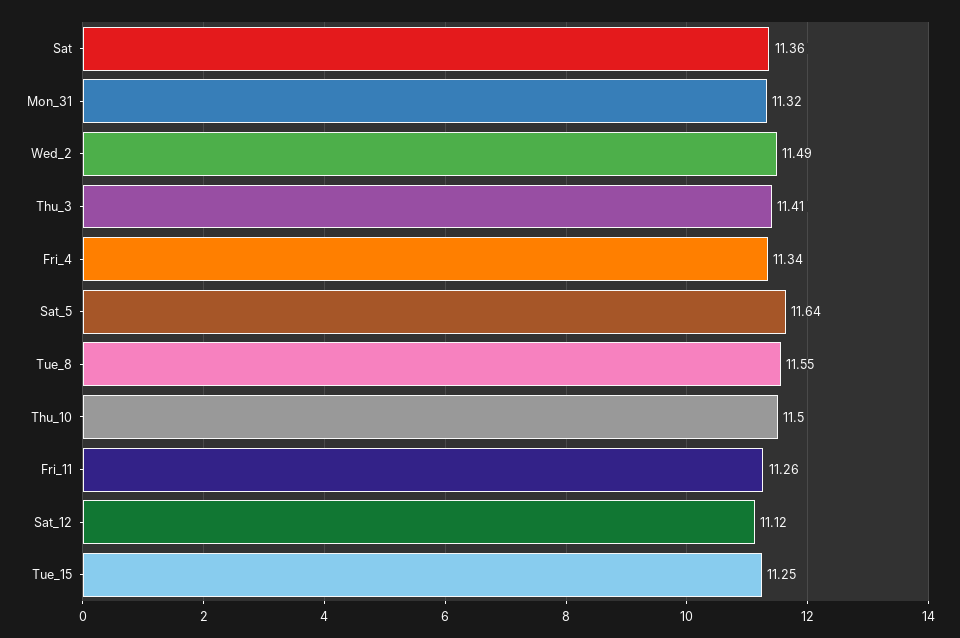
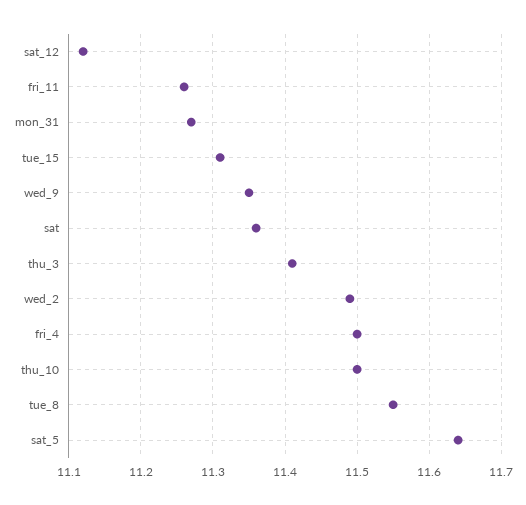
  {
    "Sat": 11.36,
-   "Mon_31": 11.32,
+   "Mon_31": 11.27,
    "Wed_2": 11.49,
    "Thu_3": 11.41,
-   "Fri_4": 11.34,
+   "Fri_4": 11.5,
    "Sat_5": 11.64,
    "Tue_8": 11.55,
    "Thu_10": 11.5,
    "Fri_11": 11.26,
    "Sat_12": 11.12,
-   "Tue_15": 11.25
+   "Tue_15": 11.31,
+   "wed_9": 11.35
  }

